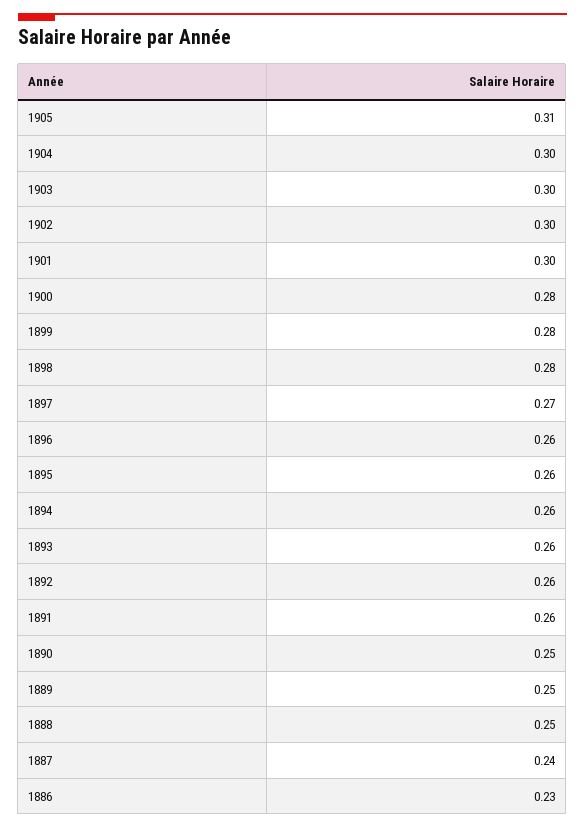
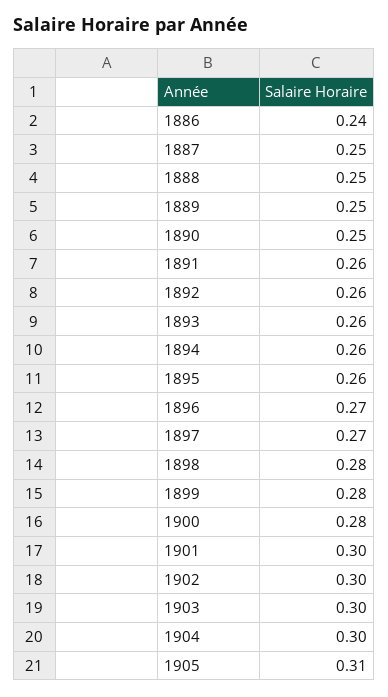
  {
    "1905": 0.31,
    "1904": 0.3,
    "1903": 0.3,
    "1902": 0.3,
    "1901": 0.3,
    "1900": 0.28,
    "1899": 0.28,
    "1898": 0.28,
    "1897": 0.27,
-   "1896": 0.26,
+   "1896": 0.27,
    "1895": 0.26,
    "1894": 0.26,
    "1893": 0.26,
    "1892": 0.26,
    "1891": 0.26,
    "1890": 0.25,
    "1889": 0.25,
    "1888": 0.25,
-   "1887": 0.24,
+   "1887": 0.25,
-   "1886": 0.23
+   "1886": 0.24
  }

